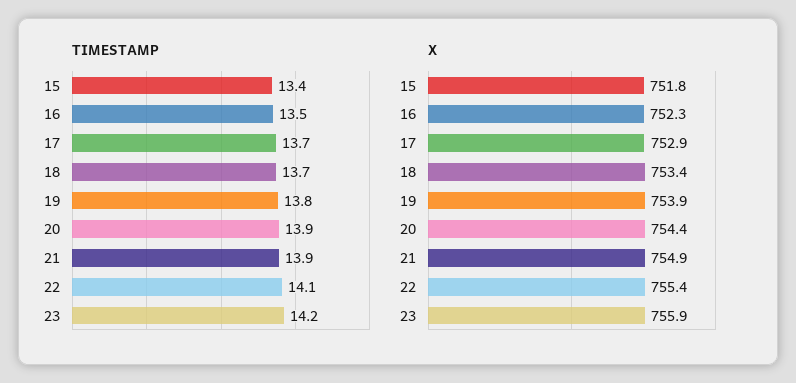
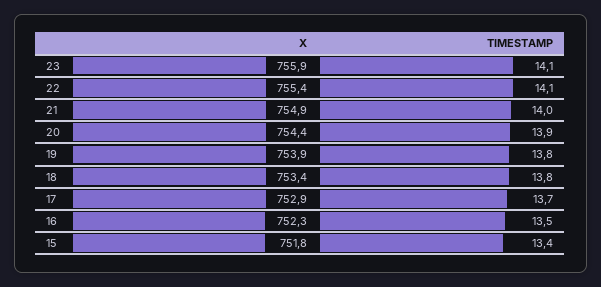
  {
    "TIMESTAMP": {
      "15": 13.4,
      "16": 13.5,
      "17": 13.7,
-     "18": 13.7,
+     "18": 13.8,
      "19": 13.8,
      "20": 13.9,
-     "21": 13.9,
+     "21": 14,
      "22": 14.1,
-     "23": 14.2
+     "23": 14.1
    },
    "X": {
      "15": 751.8,
      "16": 752.3,
      "17": 752.9,
      "18": 753.4,
      "19": 753.9,
      "20": 754.4,
      "21": 754.9,
      "22": 755.4,
      "23": 755.9
    }
  }

